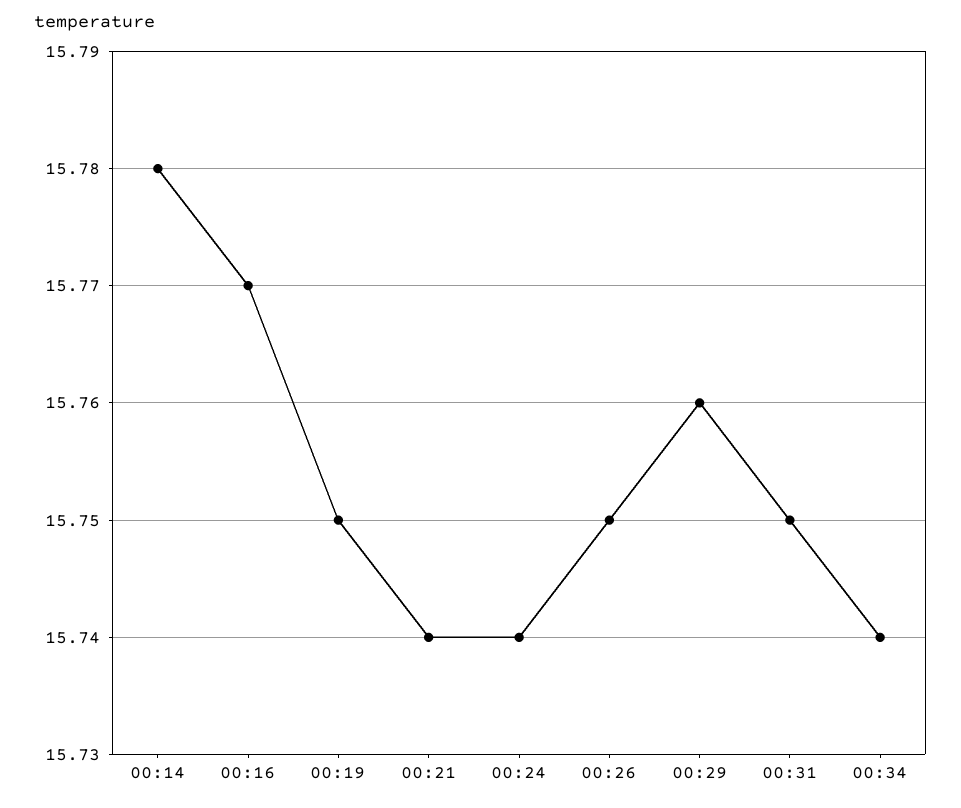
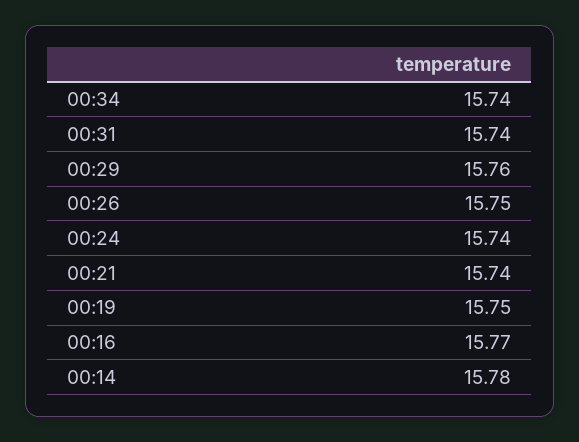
  {
    "00:14": 15.78,
    "00:16": 15.77,
    "00:19": 15.75,
    "00:21": 15.74,
    "00:24": 15.74,
    "00:26": 15.75,
    "00:29": 15.76,
-   "00:31": 15.75,
+   "00:31": 15.74,
    "00:34": 15.74
  }

